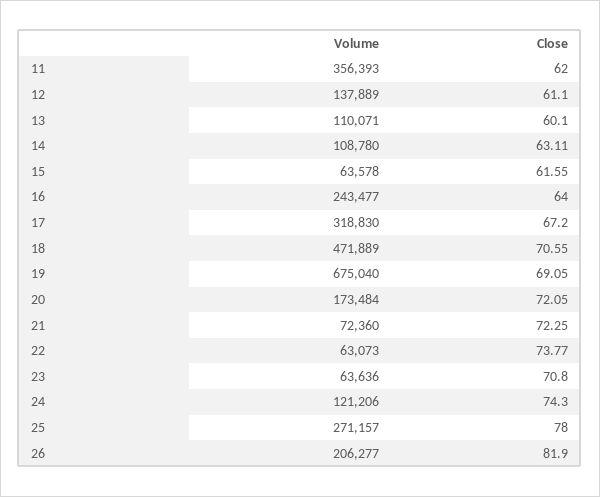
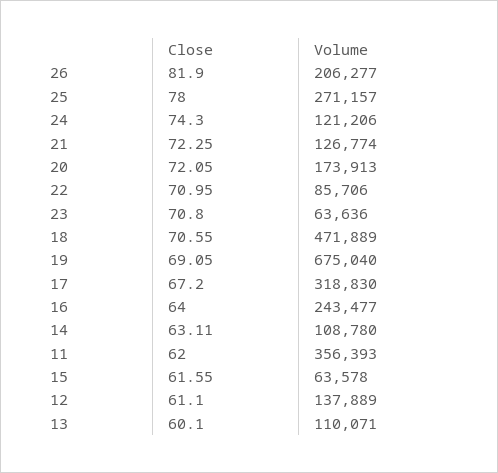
  {
    "Volume": {
      "11": 356393,
      "12": 137889,
      "13": 110071,
      "14": 108780,
      "15": 63578,
      "16": 243477,
      "17": 318830,
      "18": 471889,
      "19": 675040,
-     "20": 173484,
+     "20": 173913,
-     "21": 72360,
+     "21": 126774,
-     "22": 63073,
+     "22": 85706,
      "23": 63636,
      "24": 121206,
      "25": 271157,
      "26": 206277
    },
    "Close": {
      "11": 62,
      "12": 61.1,
      "13": 60.1,
      "14": 63.11,
      "15": 61.55,
      "16": 64,
      "17": 67.2,
      "18": 70.55,
      "19": 69.05,
      "20": 72.05,
      "21": 72.25,
-     "22": 73.77,
+     "22": 70.95,
      "23": 70.8,
      "24": 74.3,
      "25": 78,
      "26": 81.9
    }
  }

